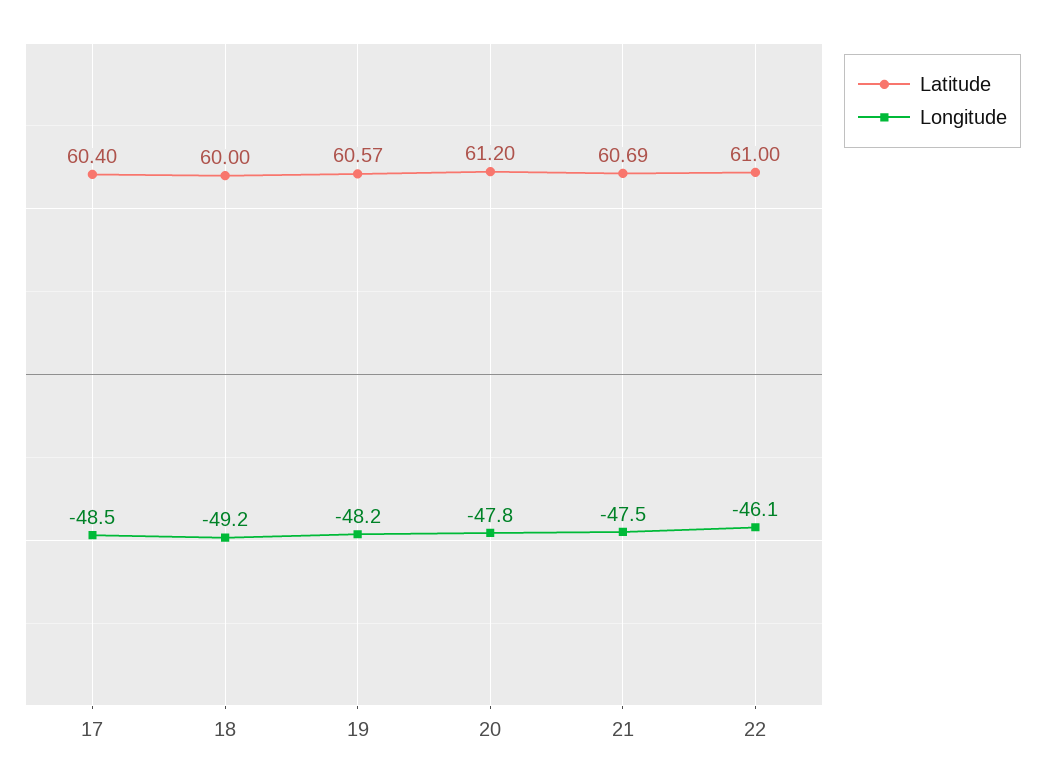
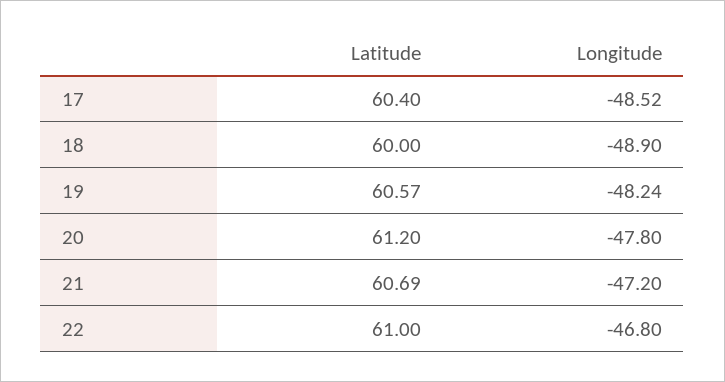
  {
    "Latitude": {
      "17": 60.4,
      "18": 60,
      "19": 60.57,
      "20": 61.2,
      "21": 60.69,
      "22": 61
    },
    "Longitude": {
      "17": -48.52,
-     "18": -49.2,
+     "18": -48.9,
      "19": -48.24,
      "20": -47.8,
-     "21": -47.5,
+     "21": -47.2,
-     "22": -46.1
+     "22": -46.8
    }
  }

